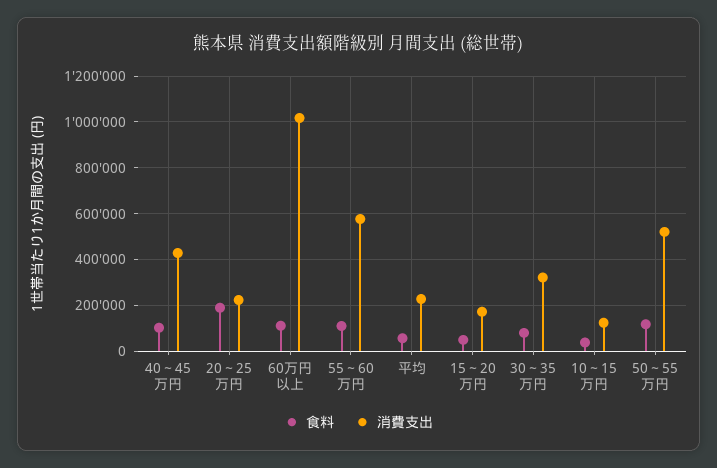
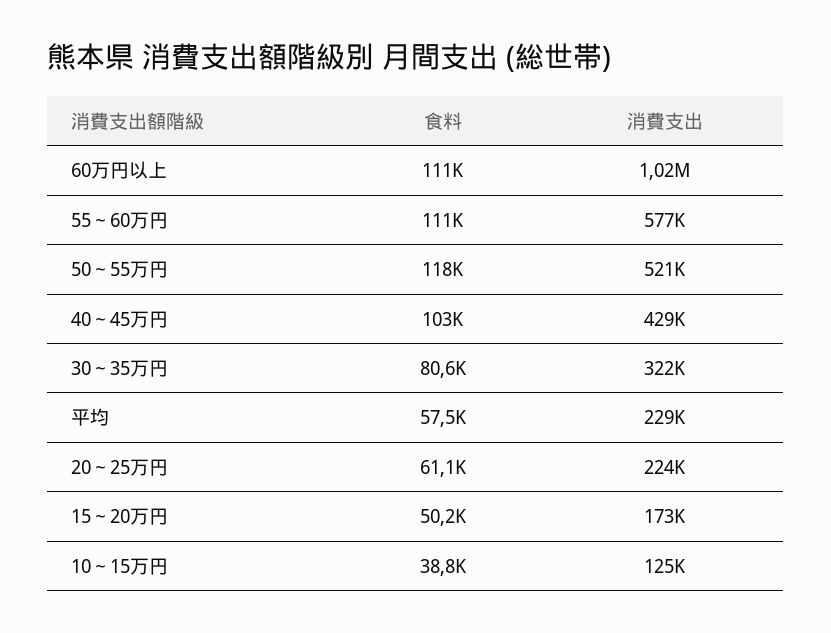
  {
    "食料": {
      "40～45万円": 103000,
-     "20～25万円": 200000,
+     "20～25万円": 61100,
      "60万円以上": 111000,
      "55～60万円": 111000,
      "平均": 57500,
      "15～20万円": 50200,
      "30～35万円": 80600,
      "10～15万円": 38800,
      "50～55万円": 118000
    },
    "消費支出": {
      "40～45万円": 429000,
      "20～25万円": 224000,
      "60万円以上": 1020000,
      "55～60万円": 577000,
      "平均": 229000,
      "15～20万円": 173000,
      "30～35万円": 322000,
      "10～15万円": 125000,
      "50～55万円": 521000
    }
  }

